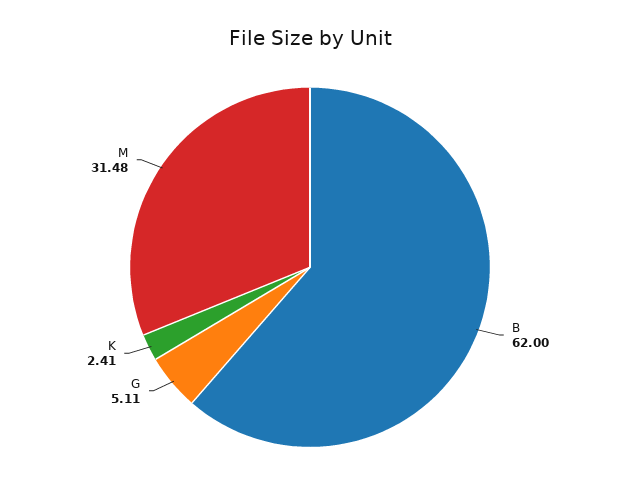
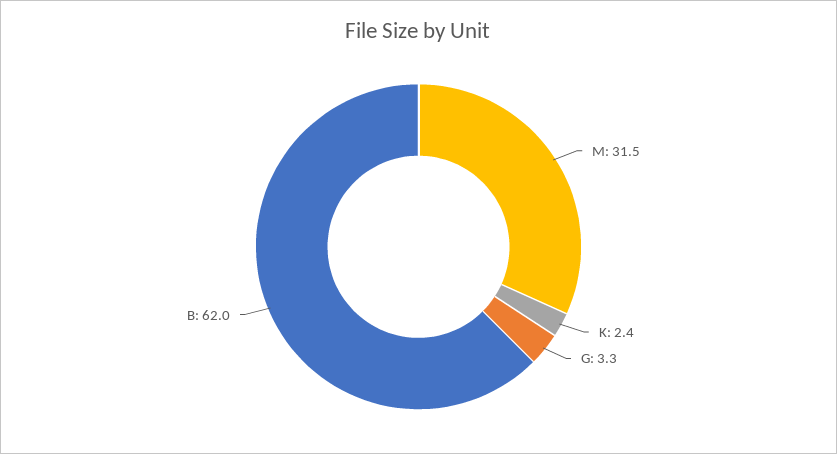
  {
    "B": 62,
-   "G": 5.11,
+   "G": 3.3,
    "K": 2.41,
    "M": 31.48
  }

